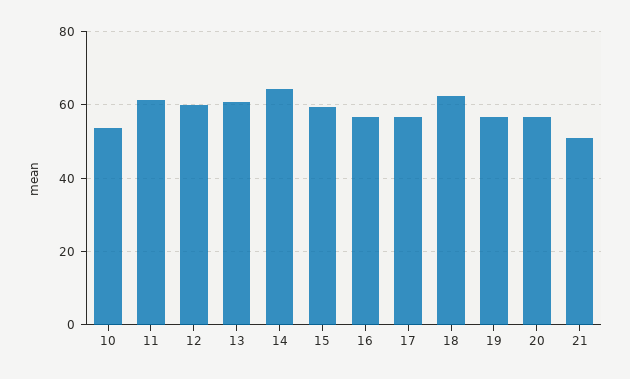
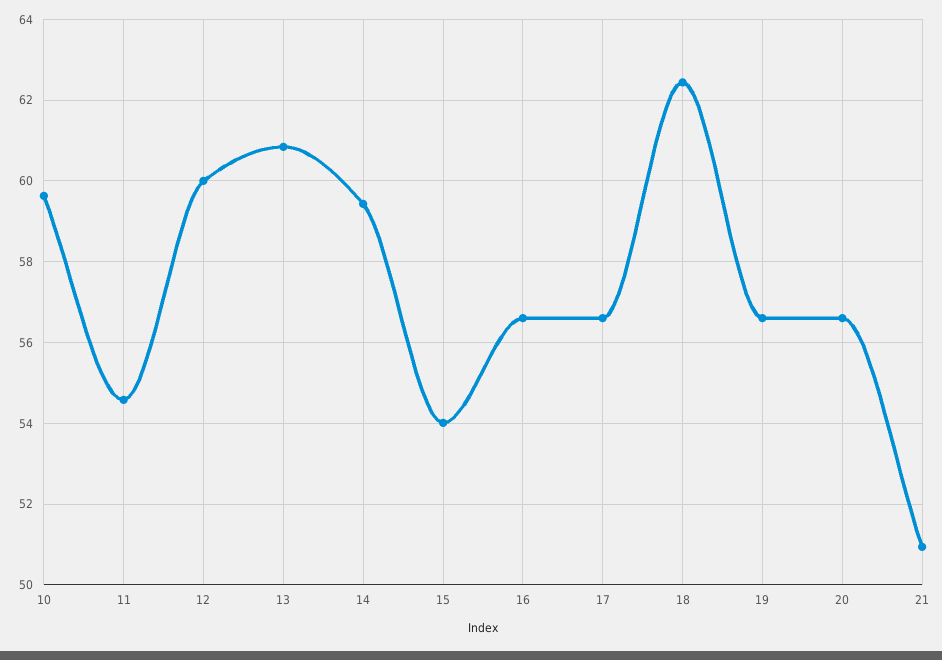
  {
-   "10": 54,
+   "10": 59.6,
-   "11": 62,
+   "11": 54.6,
    "12": 60,
    "13": 60.8,
-   "14": 64,
+   "14": 59.4,
-   "15": 60,
+   "15": 54,
    "16": 56.6,
    "17": 56.6,
    "18": 62.4,
    "19": 56.6,
    "20": 56.6,
    "21": 51
  }

